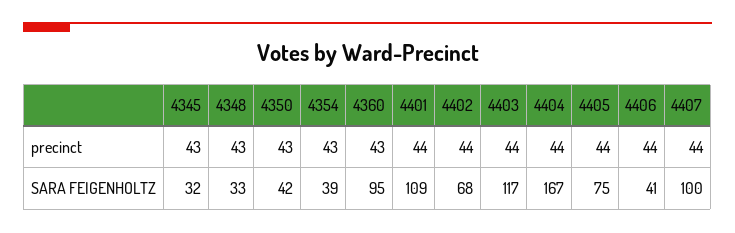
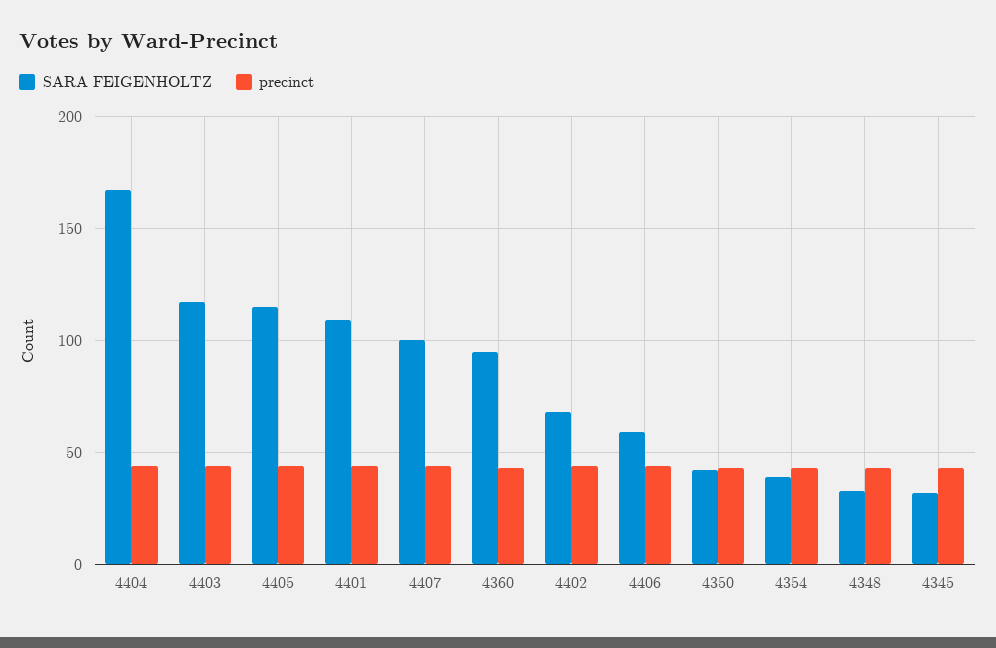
  {
    "precinct": {
      "4345": 43,
      "4348": 43,
      "4350": 43,
      "4354": 43,
      "4360": 43,
      "4401": 44,
      "4402": 44,
      "4403": 44,
      "4404": 44,
      "4405": 44,
      "4406": 44,
      "4407": 44
    },
    "SARA FEIGENHOLTZ": {
      "4345": 32,
      "4348": 33,
      "4350": 42,
      "4354": 39,
      "4360": 95,
      "4401": 109,
      "4402": 68,
      "4403": 117,
      "4404": 167,
-     "4405": 75,
+     "4405": 115,
-     "4406": 41,
+     "4406": 60,
      "4407": 100
    }
  }

